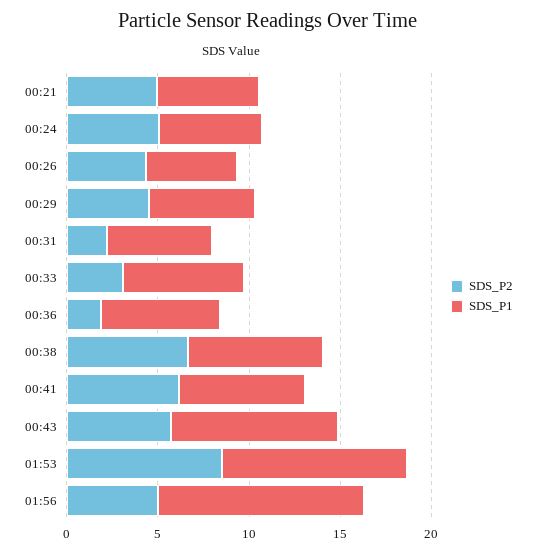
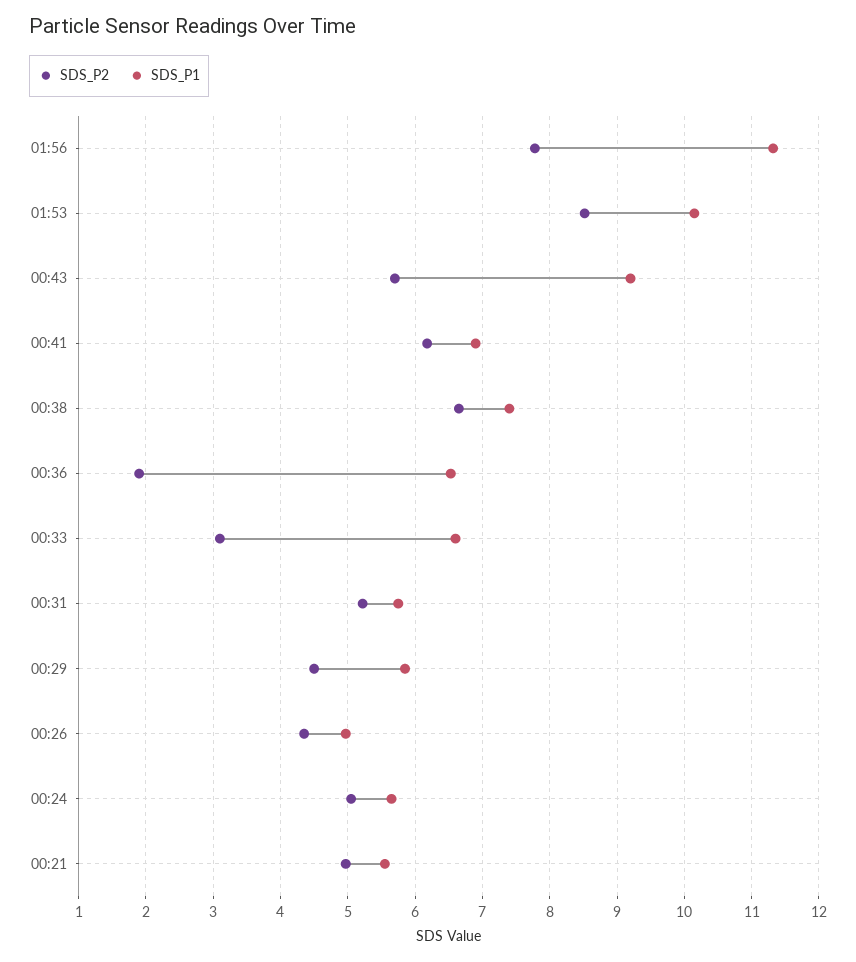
  {
    "SDS_P2": {
      "00:21": 5,
      "00:24": 5.1,
      "00:26": 4.4,
      "00:29": 4.5,
-     "00:31": 2,
+     "00:31": 5.2,
      "00:33": 3.1,
      "00:36": 1.9,
      "00:38": 6.7,
      "00:41": 6.2,
      "00:43": 5.7,
      "01:53": 8.5,
-     "01:56": 5
+     "01:56": 7.8
    },
    "SDS_P1": {
      "00:21": 5.6,
      "00:24": 5.7,
      "00:26": 5,
      "00:29": 5.9,
      "00:31": 5.8,
      "00:33": 6.6,
      "00:36": 6.5,
      "00:38": 7.4,
      "00:41": 6.9,
      "00:43": 9.2,
      "01:53": 10.2,
      "01:56": 11.3
    }
  }

